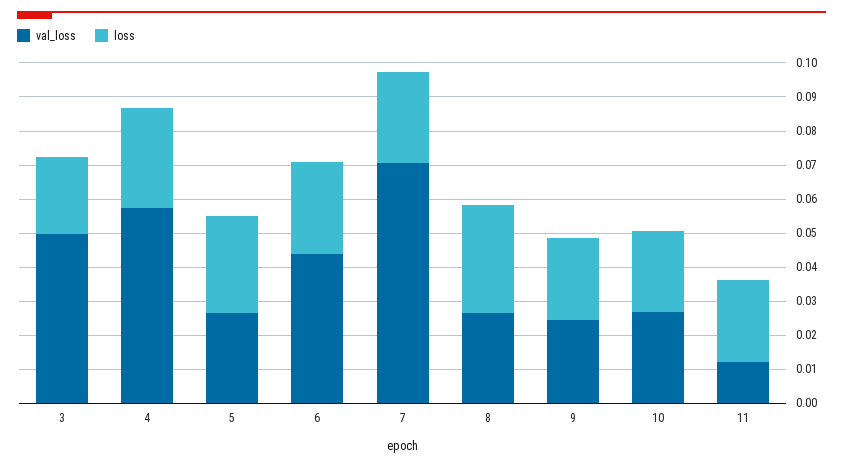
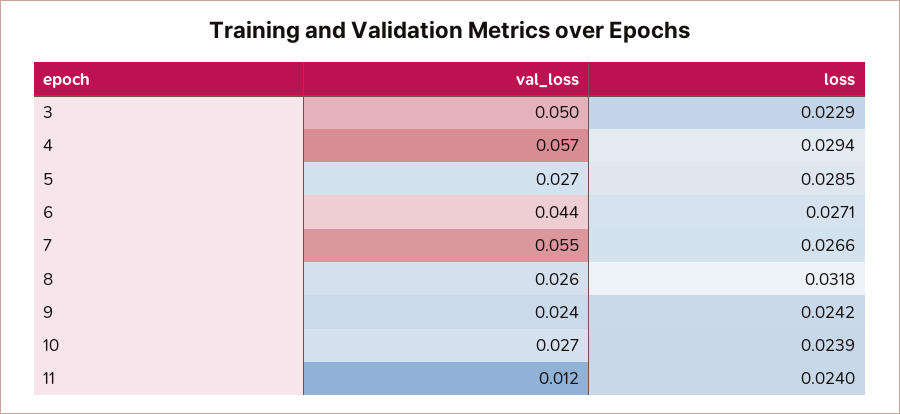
  {
    "val_loss": {
      "3": 0.05,
      "4": 0.057,
      "5": 0.027,
      "6": 0.044,
-     "7": 0.07,
+     "7": 0.055,
      "8": 0.026,
      "9": 0.024,
      "10": 0.027,
      "11": 0.012
    },
    "loss": {
      "3": 0.0229,
      "4": 0.0294,
      "5": 0.0285,
      "6": 0.0271,
      "7": 0.0266,
      "8": 0.0318,
      "9": 0.0242,
      "10": 0.0239,
      "11": 0.024
    }
  }

